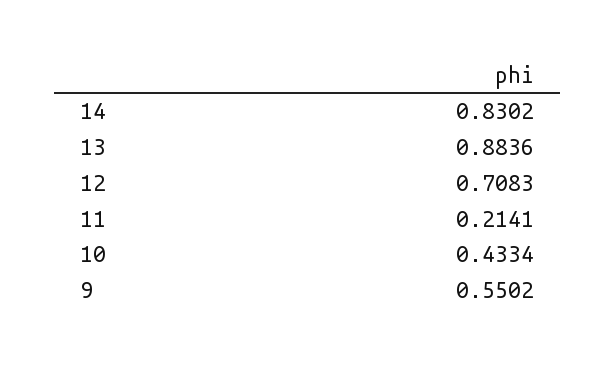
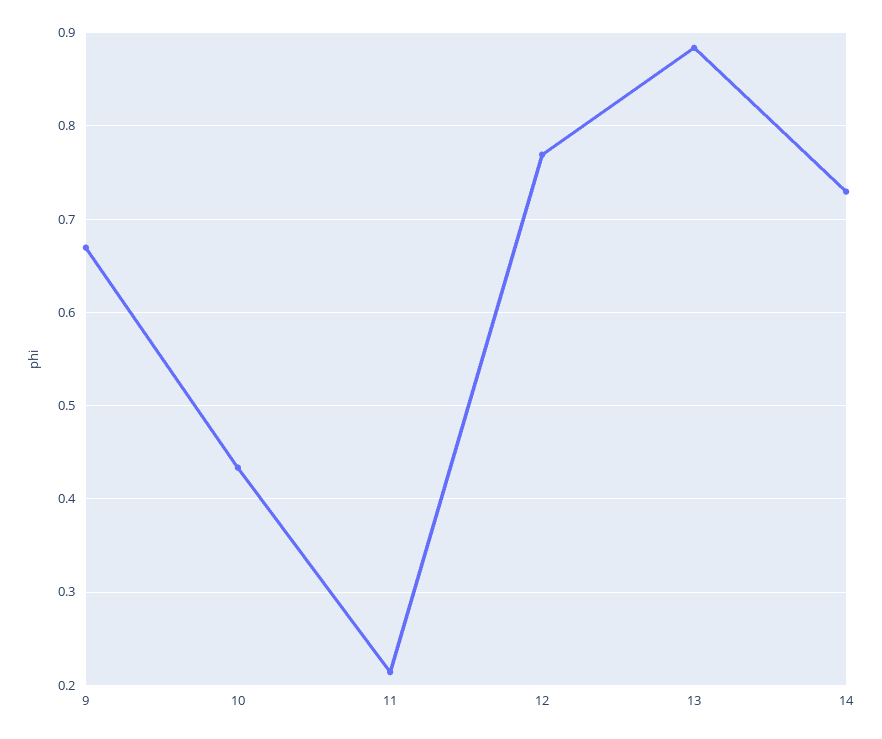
  {
-   "14": 0.8302,
+   "14": 0.73,
    "13": 0.8836,
-   "12": 0.7083,
+   "12": 0.77,
    "11": 0.2141,
    "10": 0.4334,
-   "9": 0.5502
+   "9": 0.67
  }

